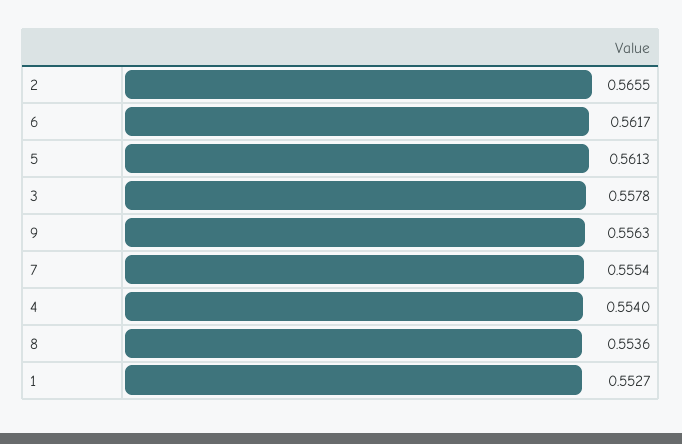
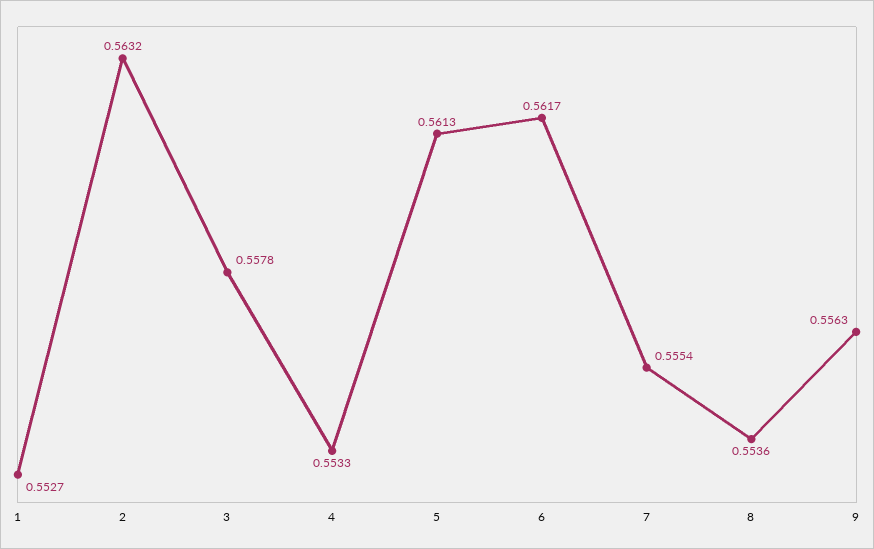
  {
-   "2": 0.5655,
+   "2": 0.5632,
    "6": 0.5617,
    "5": 0.5613,
    "3": 0.5578,
    "9": 0.5563,
    "7": 0.5554,
-   "4": 0.554,
+   "4": 0.5533,
    "8": 0.5536,
    "1": 0.5527
  }

